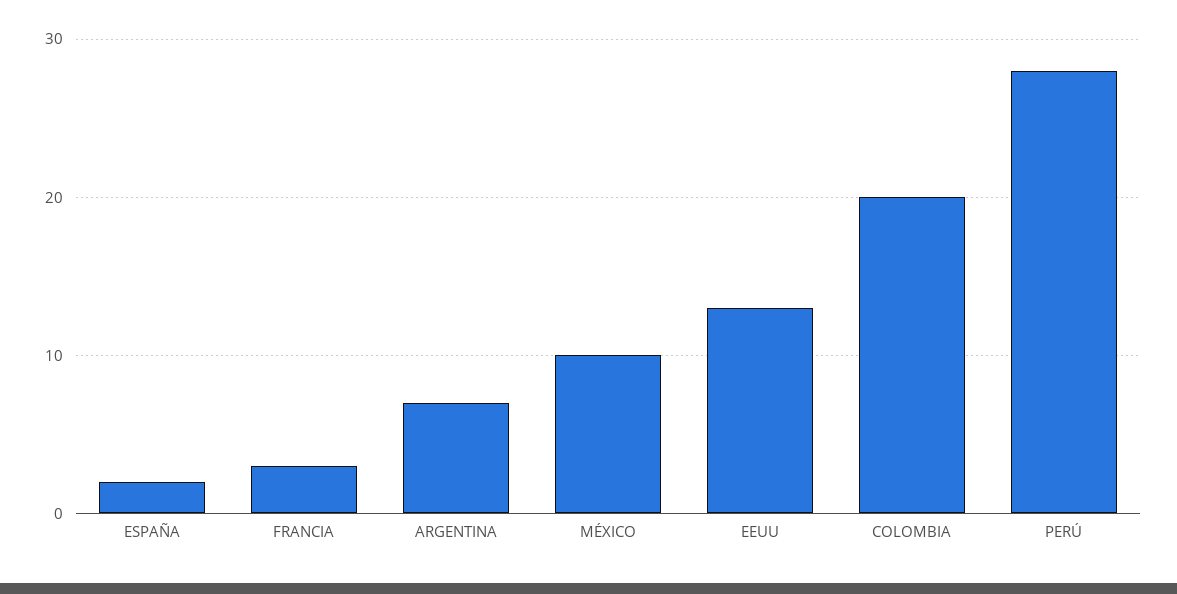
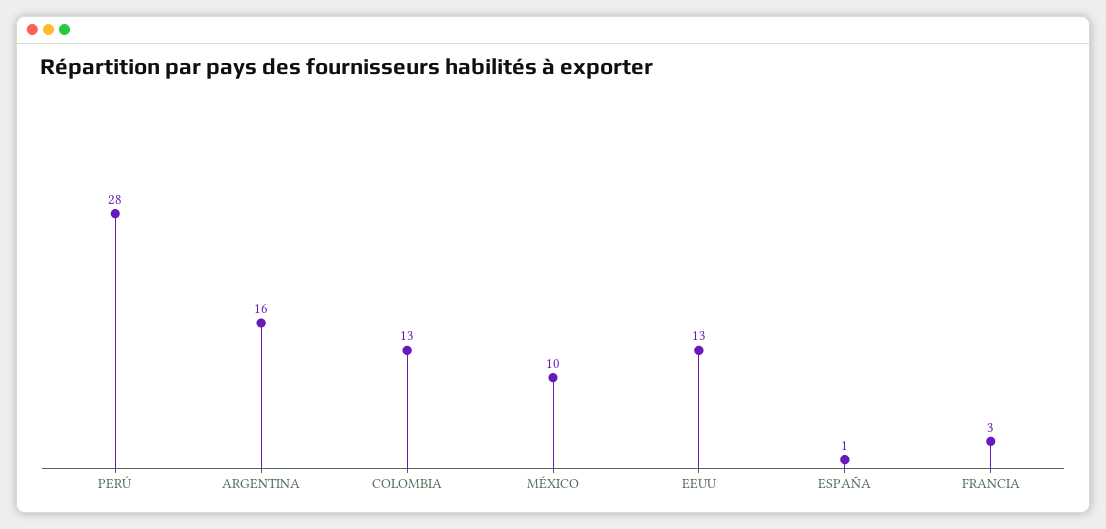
  {
-   "ESPAÑA": 2,
+   "ESPAÑA": 1,
    "FRANCIA": 3,
-   "ARGENTINA": 7,
+   "ARGENTINA": 16,
    "MÉXICO": 10,
    "EEUU": 13,
-   "COLOMBIA": 20,
+   "COLOMBIA": 13,
    "PERÚ": 28
  }

